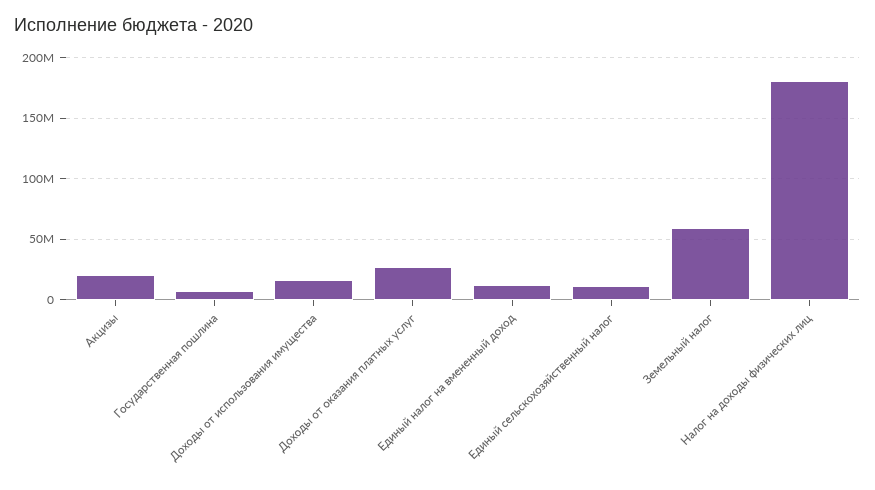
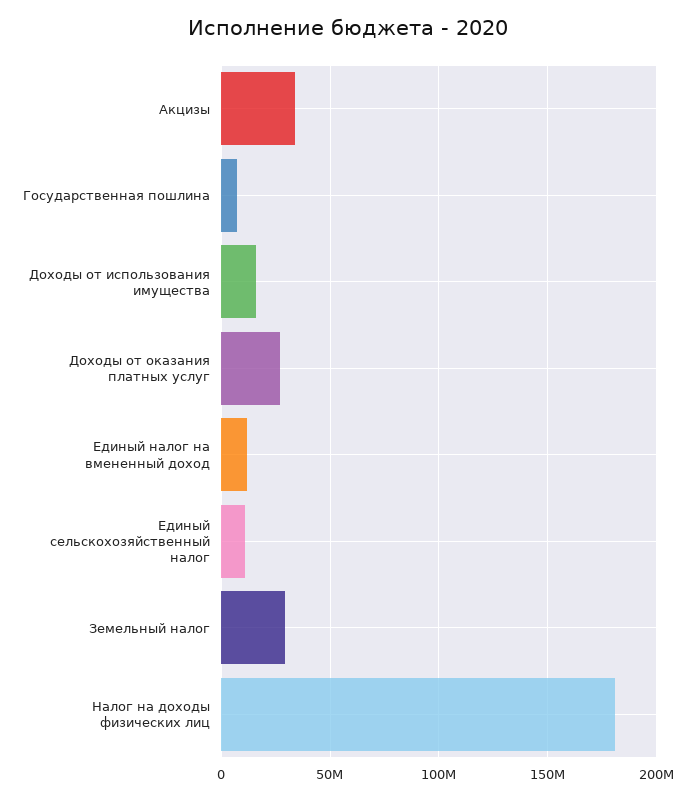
  {
-   "Акцизы": 20000000,
+   "Акцизы": 35000000,
    "Государственная пошлина": 5000000,
    "Доходы от использования имущества": 15000000,
    "Доходы от оказания платных услуг": 25000000,
    "Единый налог на вмененный доход": 10000000,
    "Единый сельскохозяйственный налог": 10000000,
-   "Земельный налог": 60000000,
+   "Земельный налог": 30000000,
    "Налог на доходы физических лиц": 180000000
  }

